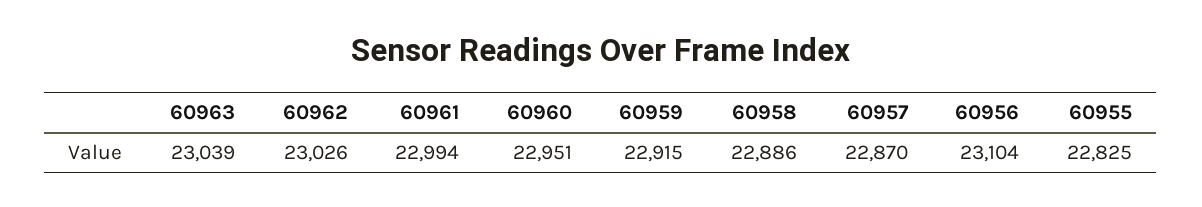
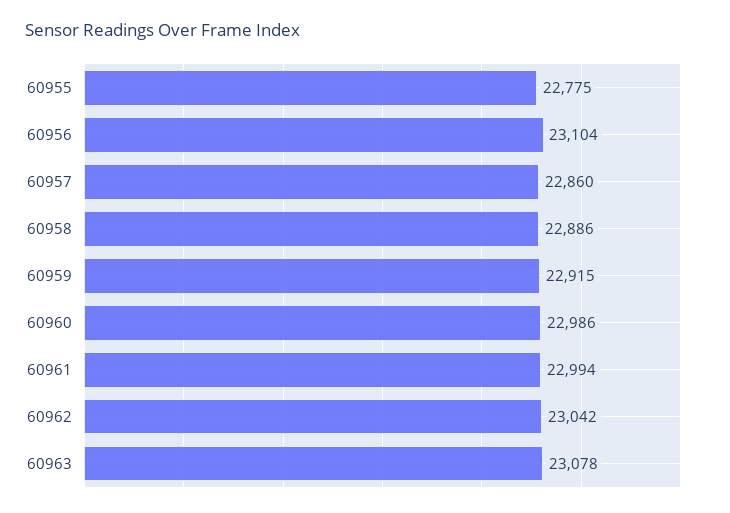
  {
-   "60963": 23039,
+   "60963": 23078,
-   "60962": 23026,
+   "60962": 23042,
    "60961": 22994,
-   "60960": 22951,
+   "60960": 22986,
    "60959": 22915,
    "60958": 22886,
-   "60957": 22870,
+   "60957": 22860,
    "60956": 23104,
-   "60955": 22825
+   "60955": 22775
  }

